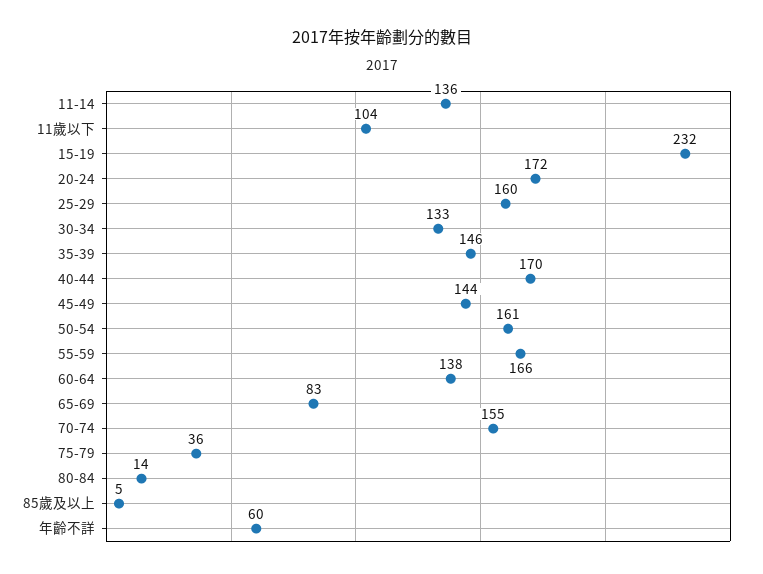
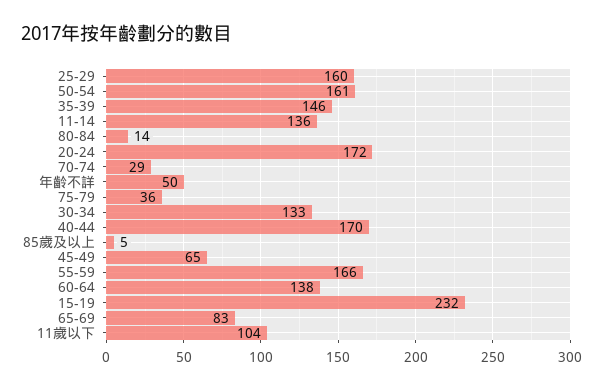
  {
    "11-14": 136,
    "11歲以下": 104,
    "15-19": 232,
    "20-24": 172,
    "25-29": 160,
    "30-34": 133,
    "35-39": 146,
    "40-44": 170,
-   "45-49": 144,
+   "45-49": 65,
    "50-54": 161,
    "55-59": 166,
    "60-64": 138,
    "65-69": 83,
-   "70-74": 155,
+   "70-74": 29,
    "75-79": 36,
    "80-84": 14,
    "85歲及以上": 5,
-   "年齡不詳": 60
+   "年齡不詳": 50
  }

